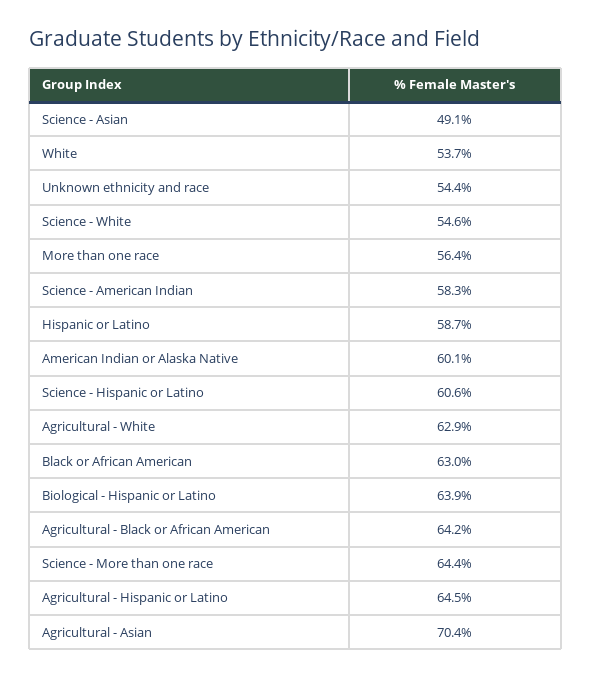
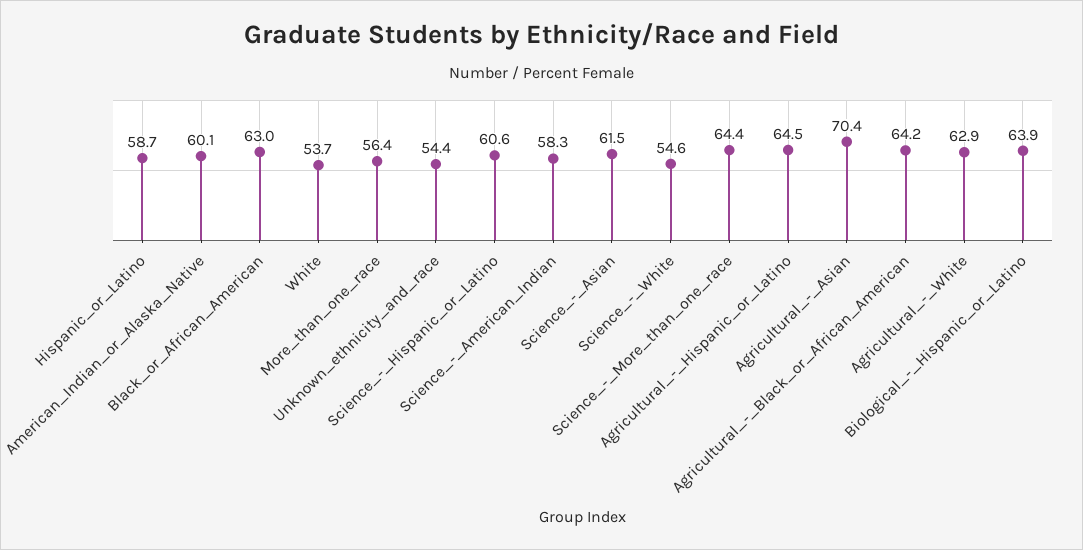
  {
-   "Science - Asian": 49.1,
+   "Science - Asian": 61.5,
    "White": 53.7,
    "Unknown ethnicity and race": 54.4,
    "Science - White": 54.6,
    "More than one race": 56.4,
    "Science - American Indian": 58.3,
    "Hispanic or Latino": 58.7,
    "American Indian or Alaska Native": 60.1,
    "Science - Hispanic or Latino": 60.6,
    "Agricultural - White": 62.9,
    "Black or African American": 63,
    "Biological - Hispanic or Latino": 63.9,
    "Agricultural - Black or African American": 64.2,
    "Science - More than one race": 64.4,
    "Agricultural - Hispanic or Latino": 64.5,
    "Agricultural - Asian": 70.4
  }

